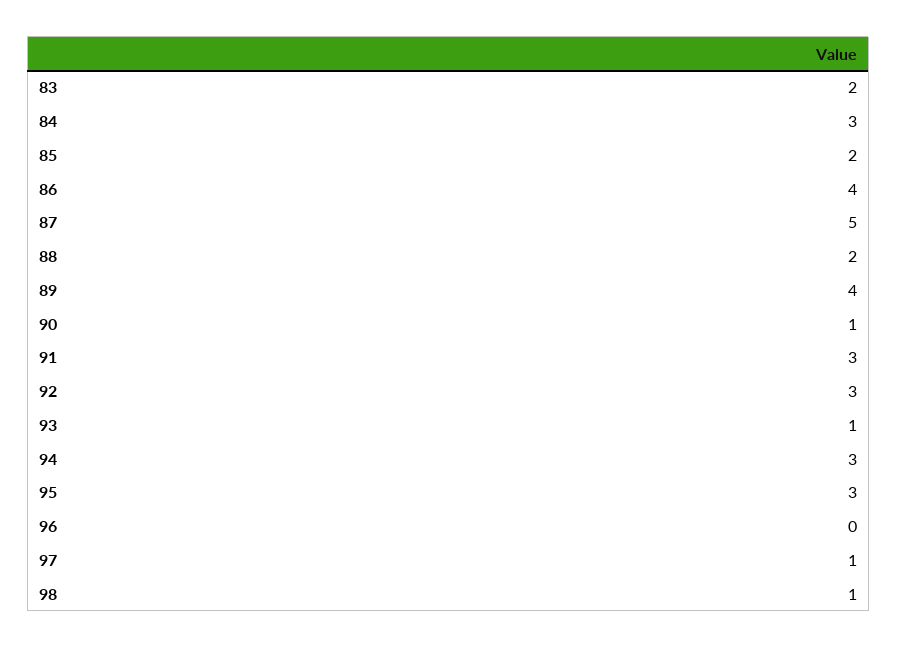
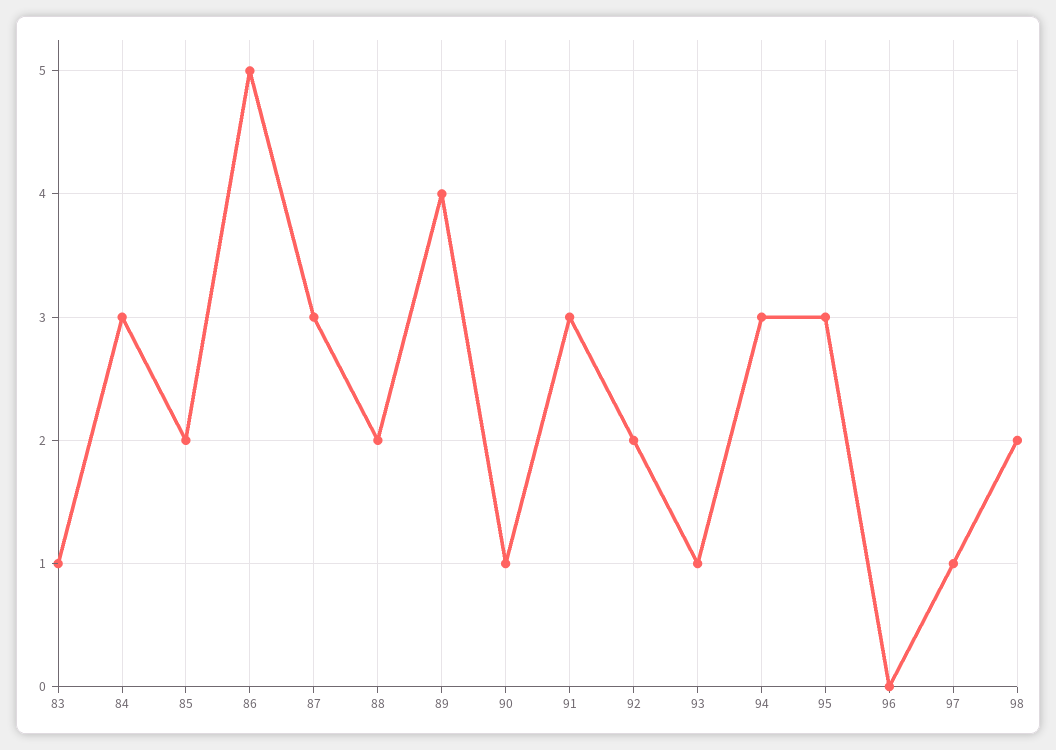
  {
-   "83": 2,
+   "83": 1,
    "84": 3,
    "85": 2,
-   "86": 4,
+   "86": 5,
-   "87": 5,
+   "87": 3,
    "88": 2,
    "89": 4,
    "90": 1,
    "91": 3,
-   "92": 3,
+   "92": 2,
    "93": 1,
    "94": 3,
    "95": 3,
    "96": 0,
    "97": 1,
-   "98": 1
+   "98": 2
  }

